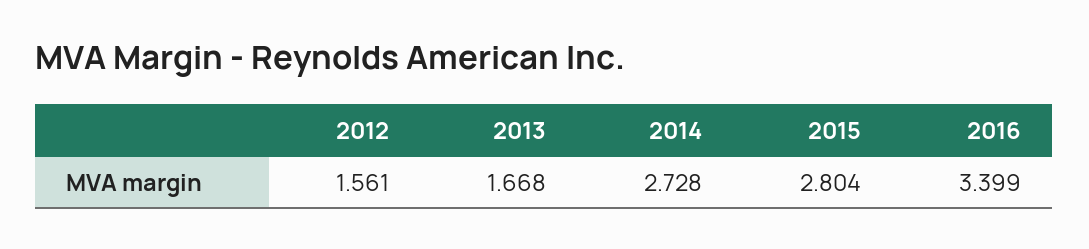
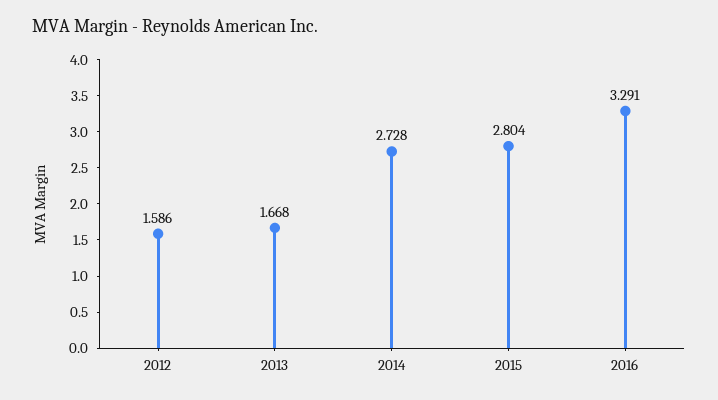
  {
-   "2012": 1.561,
+   "2012": 1.586,
    "2013": 1.668,
    "2014": 2.728,
    "2015": 2.804,
-   "2016": 3.399
+   "2016": 3.291
  }

